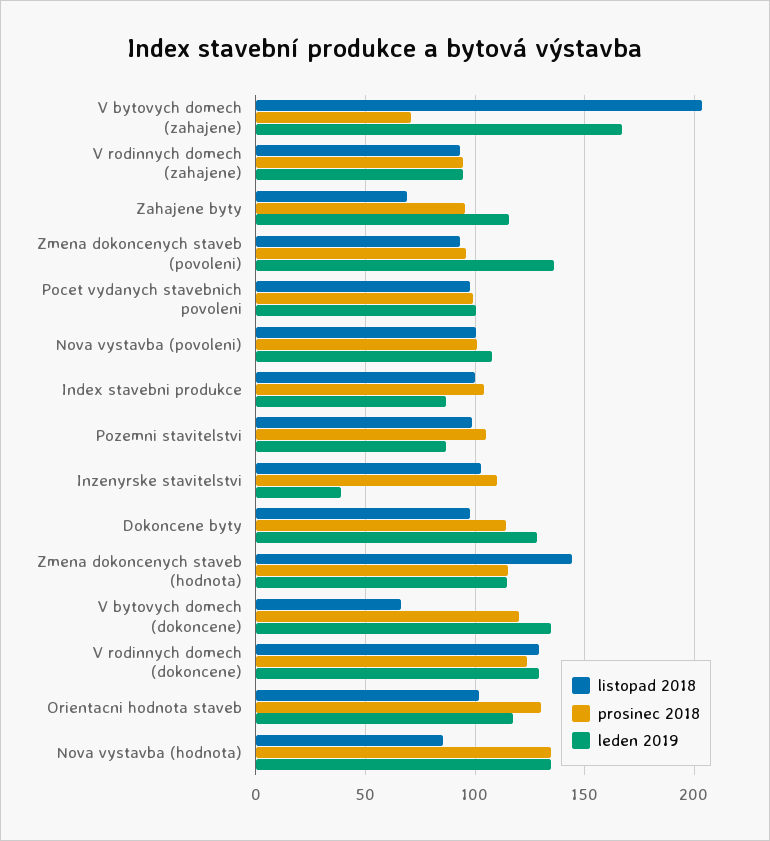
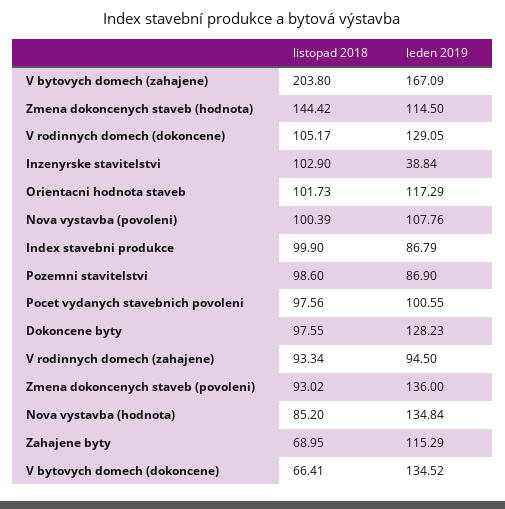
  {
    "listopad 2018": {
      "V bytovych domech (zahajene)": 203.8,
      "V rodinnych domech (zahajene)": 93.34,
      "Zahajene byty": 68.95,
      "Zmena dokoncenych staveb (povoleni)": 93.02,
      "Pocet vydanych stavebnich povoleni": 97.56,
      "Nova vystavba (povoleni)": 100.39,
      "Index stavebni produkce": 99.9,
      "Pozemni stavitelstvi": 98.6,
      "Inzenyrske stavitelstvi": 102.9,
      "Dokoncene byty": 97.55,
      "Zmena dokoncenych staveb (hodnota)": 144.42,
      "V bytovych domech (dokoncene)": 66.41,
-     "V rodinnych domech (dokoncene)": 130,
+     "V rodinnych domech (dokoncene)": 105.17,
      "Orientacni hodnota staveb": 101.73,
      "Nova vystavba (hodnota)": 85.2
    },
-   "prosinec 2018": {
-     "V bytovych domech (zahajene)": 70,
-     "V rodinnych domech (zahajene)": 95,
-     "Zahajene byty": 95,
-     "Zmena dokoncenych staveb (povoleni)": 95,
-     "Pocet vydanych stavebnich povoleni": 100,
-     "Nova vystavba (povoleni)": 100,
-     "Index stavebni produkce": 105,
-     "Pozemni stavitelstvi": 105,
-     "Inzenyrske stavitelstvi": 110,
-     "Dokoncene byty": 115,
-     "Zmena dokoncenych staveb (hodnota)": 115,
-     "V bytovych domech (dokoncene)": 120,
-     "V rodinnych domech (dokoncene)": 125,
-     "Orientacni hodnota staveb": 130,
-     "Nova vystavba (hodnota)": 135
-   },
    "leden 2019": {
      "V bytovych domech (zahajene)": 167.09,
      "V rodinnych domech (zahajene)": 94.5,
      "Zahajene byty": 115.29,
      "Zmena dokoncenych staveb (povoleni)": 136,
      "Pocet vydanych stavebnich povoleni": 100.55,
      "Nova vystavba (povoleni)": 107.76,
      "Index stavebni produkce": 86.79,
      "Pozemni stavitelstvi": 86.9,
      "Inzenyrske stavitelstvi": 38.84,
      "Dokoncene byty": 128.23,
      "Zmena dokoncenych staveb (hodnota)": 114.5,
      "V bytovych domech (dokoncene)": 134.52,
      "V rodinnych domech (dokoncene)": 129.05,
      "Orientacni hodnota staveb": 117.29,
      "Nova vystavba (hodnota)": 134.84
    }
  }

